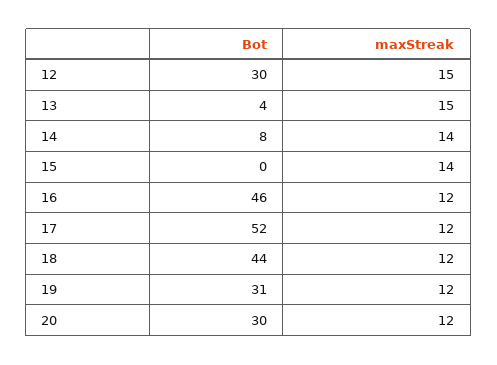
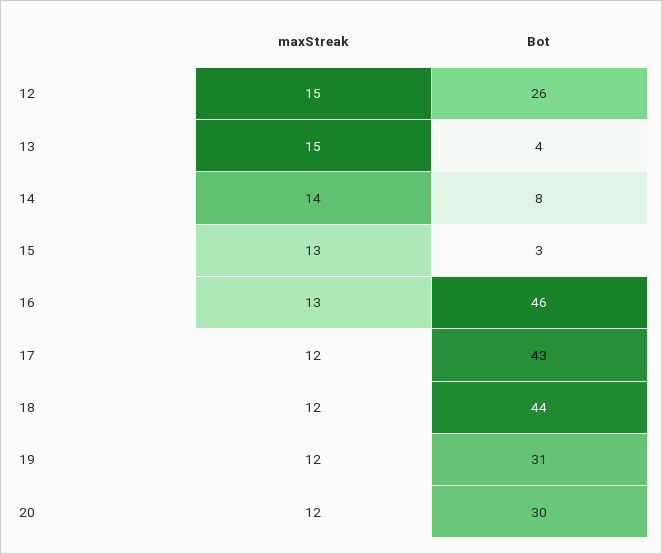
  {
    "Bot": {
-     "12": 30,
+     "12": 26,
      "13": 4,
      "14": 8,
-     "15": 0,
+     "15": 3,
      "16": 46,
-     "17": 52,
+     "17": 43,
      "18": 44,
      "19": 31,
      "20": 30
    },
    "maxStreak": {
      "12": 15,
      "13": 15,
      "14": 14,
-     "15": 14,
+     "15": 13,
-     "16": 12,
+     "16": 13,
      "17": 12,
      "18": 12,
      "19": 12,
      "20": 12
    }
  }

